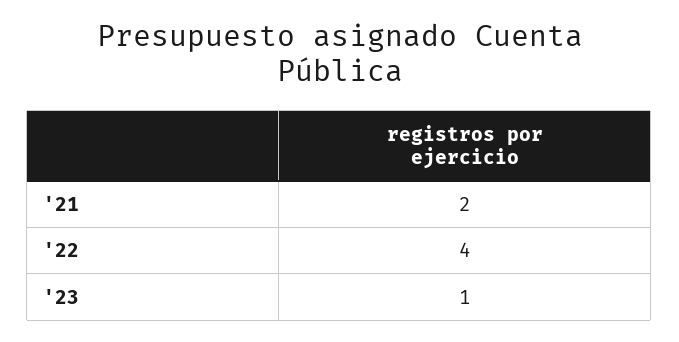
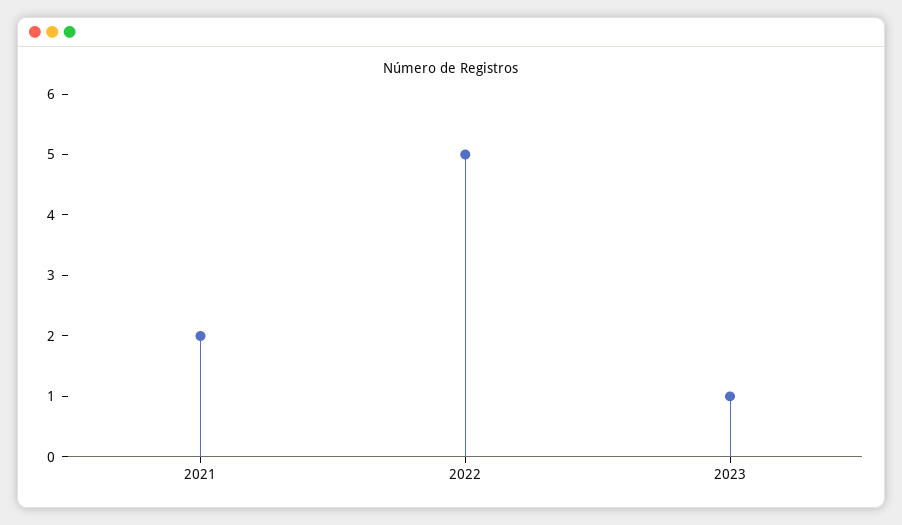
  {
    "'21": 2,
-   "'22": 4,
+   "'22": 5,
    "'23": 1
  }

